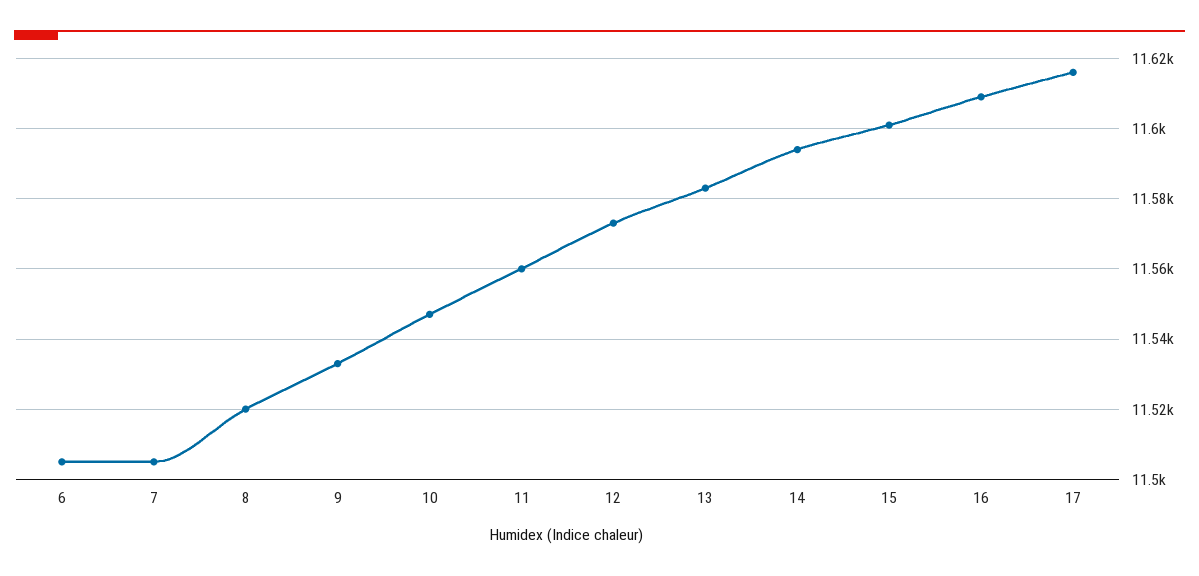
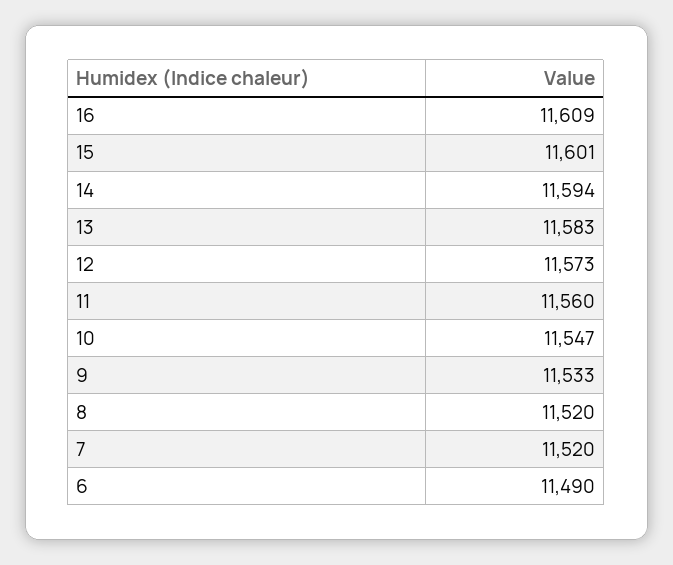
  {
-   "6": 11505,
+   "6": 11490,
-   "7": 11505,
+   "7": 11520,
    "8": 11520,
    "9": 11533,
    "10": 11547,
    "11": 11560,
    "12": 11573,
    "13": 11583,
    "14": 11594,
    "15": 11601,
-   "16": 11609,
+   "16": 11609
-   "17": 11615
  }

